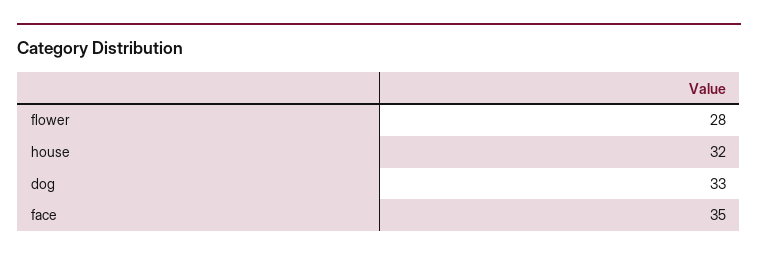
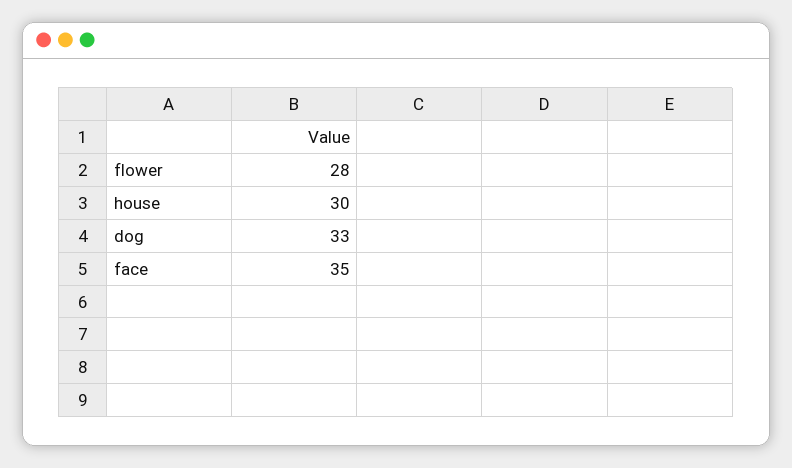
  {
    "flower": 28,
-   "house": 32,
+   "house": 30,
    "dog": 33,
    "face": 35
  }

